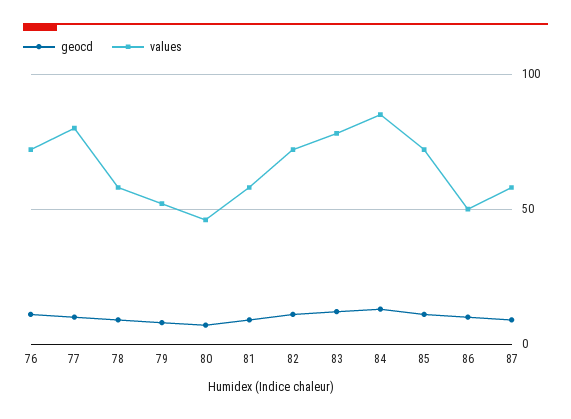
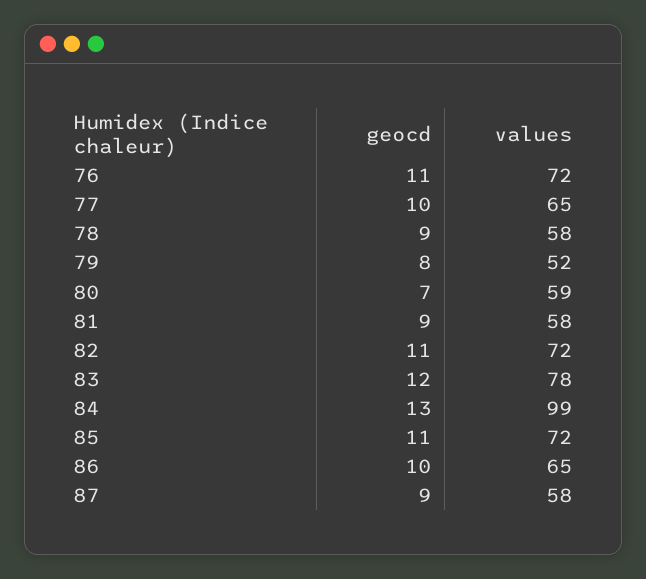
  {
    "geocd": {
      "76": 11,
      "77": 10,
      "78": 9,
      "79": 8,
      "80": 7,
      "81": 9,
      "82": 11,
      "83": 12,
      "84": 13,
      "85": 11,
      "86": 10,
      "87": 9
    },
    "values": {
      "76": 72,
-     "77": 80,
+     "77": 65,
      "78": 58,
      "79": 52,
-     "80": 45,
+     "80": 59,
      "81": 58,
      "82": 72,
      "83": 78,
-     "84": 85,
+     "84": 99,
      "85": 72,
-     "86": 50,
+     "86": 65,
      "87": 58
    }
  }

